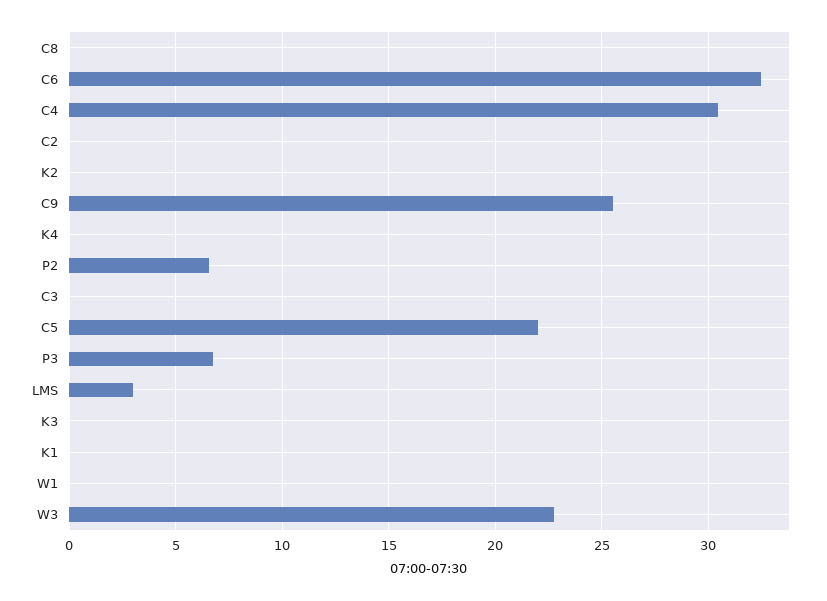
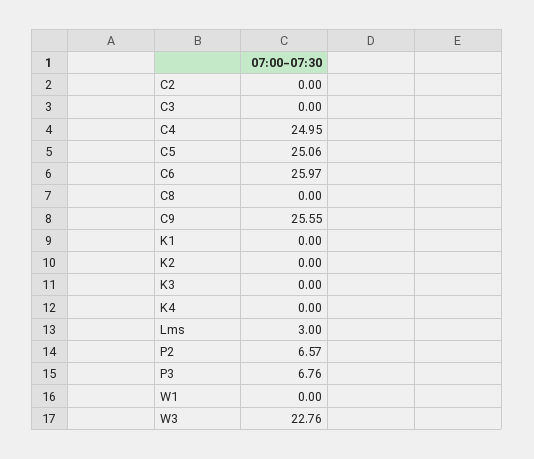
  {
    "C8": 0,
-   "C6": 32.5,
+   "C6": 25.97,
-   "C4": 30.5,
+   "C4": 24.95,
    "C2": 0,
    "K2": 0,
    "C9": 25.55,
    "K4": 0,
    "P2": 6.57,
    "C3": 0,
-   "C5": 22,
+   "C5": 25.06,
    "P3": 6.76,
    "LMS": 3,
    "K3": 0,
    "K1": 0,
    "W1": 0,
    "W3": 22.76
  }

